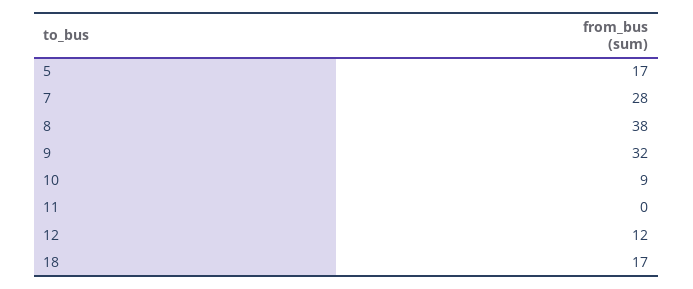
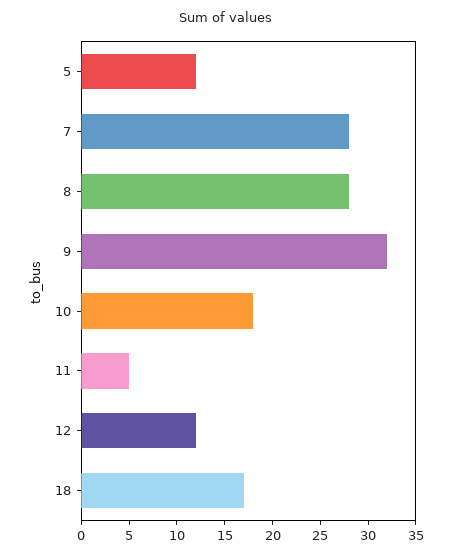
  {
-   "5": 17,
+   "5": 12,
    "7": 28,
-   "8": 38,
+   "8": 28,
    "9": 32,
-   "10": 9,
+   "10": 18,
-   "11": 0,
+   "11": 5,
    "12": 12,
    "18": 17
  }

